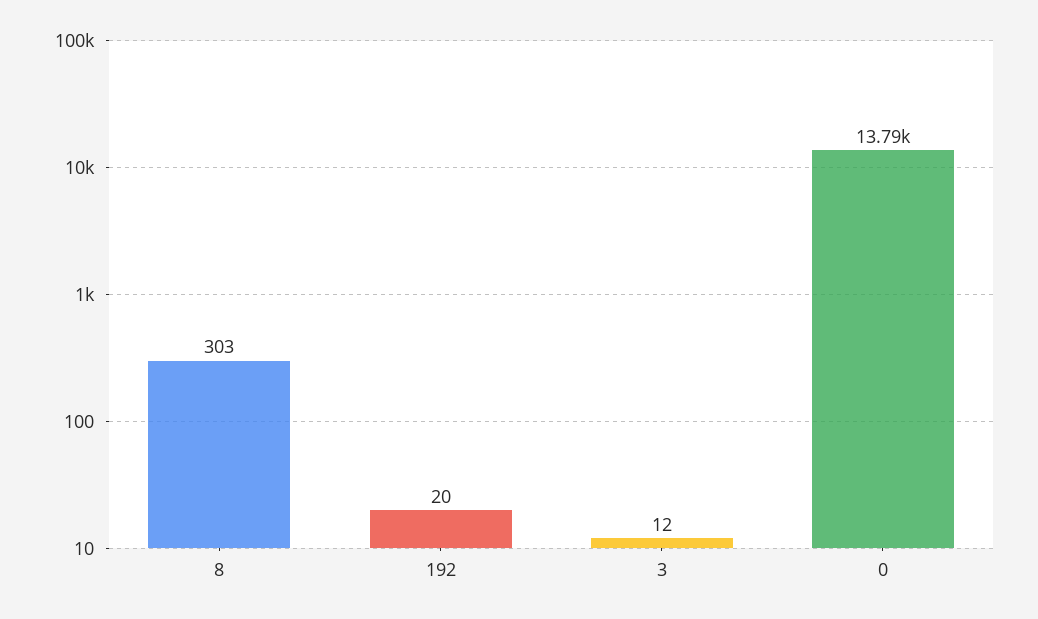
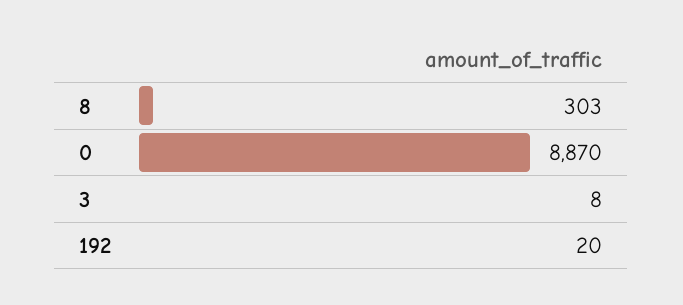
  {
    "8": 303,
    "192": 20,
-   "3": 12,
+   "3": 8,
-   "0": 13790
+   "0": 8870
  }

